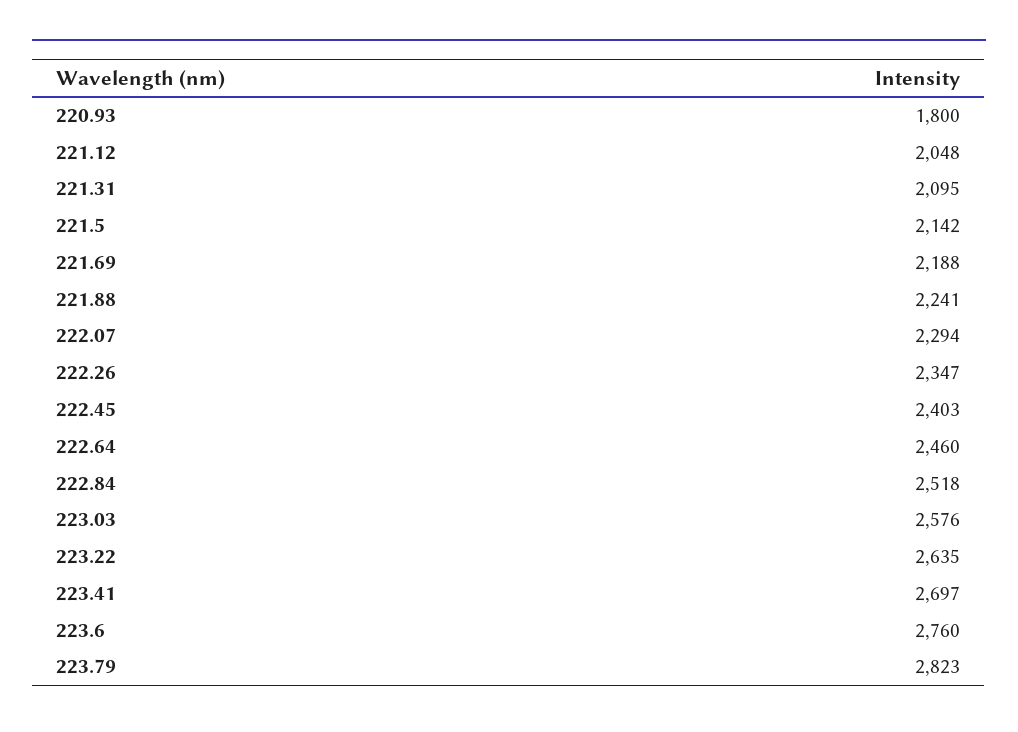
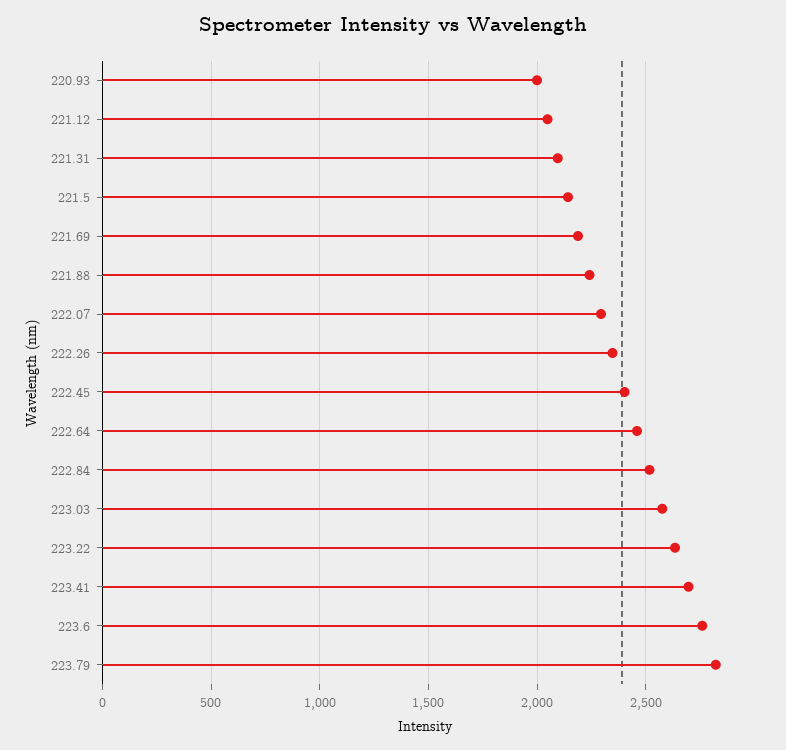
  {
-   "220.93": 1800,
+   "220.93": 2000,
    "221.12": 2048,
    "221.31": 2095,
    "221.5": 2142,
    "221.69": 2188,
    "221.88": 2241,
    "222.07": 2294,
    "222.26": 2347,
    "222.45": 2403,
    "222.64": 2460,
    "222.84": 2518,
    "223.03": 2576,
    "223.22": 2635,
    "223.41": 2697,
    "223.6": 2760,
    "223.79": 2823
  }

